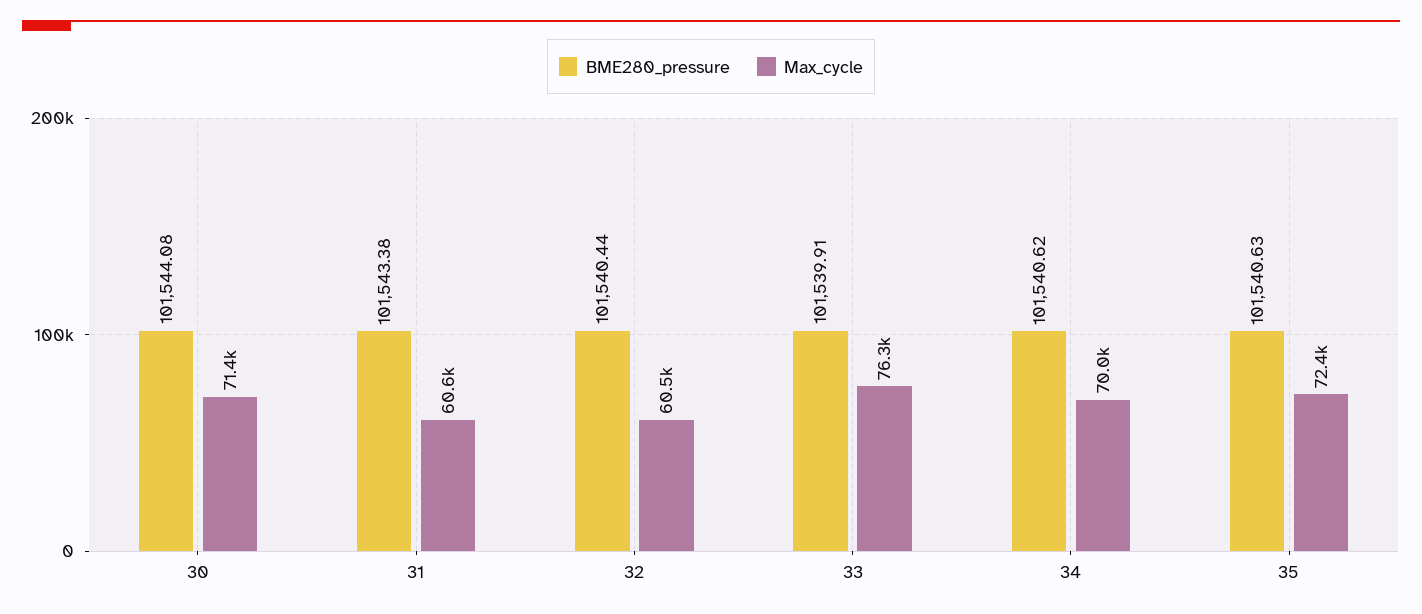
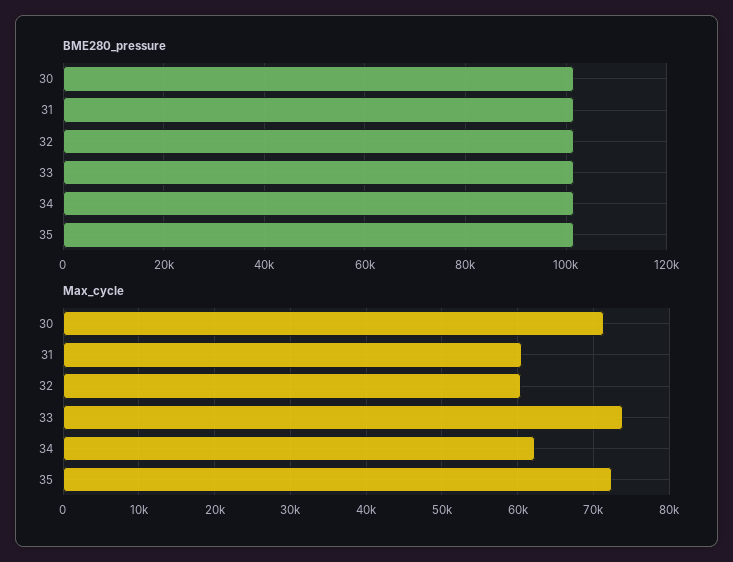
  {
    "BME280_pressure": {
      "30": 101544.08,
      "31": 101543.38,
      "32": 101540.44,
      "33": 101539.91,
      "34": 101540.62,
      "35": 101540.63
    },
    "Max_cycle": {
      "30": 71400,
      "31": 60600,
      "32": 60500,
-     "33": 76300,
+     "33": 74000,
-     "34": 70000,
+     "34": 62000,
      "35": 72400
    }
  }

